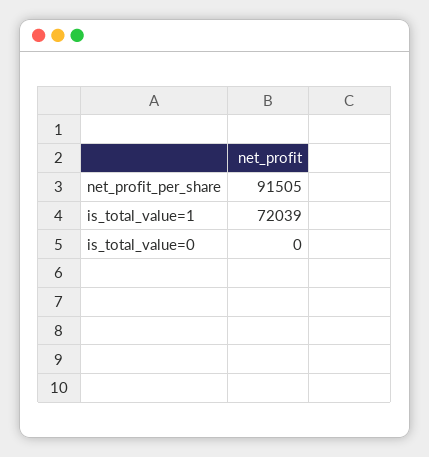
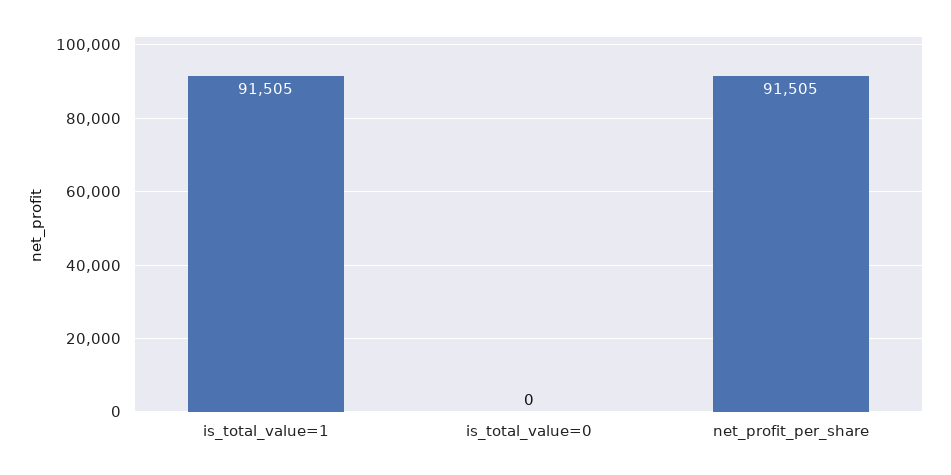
  {
    "net_profit_per_share": 91505,
-   "is_total_value=1": 72039,
+   "is_total_value=1": 91505,
    "is_total_value=0": 0
  }

